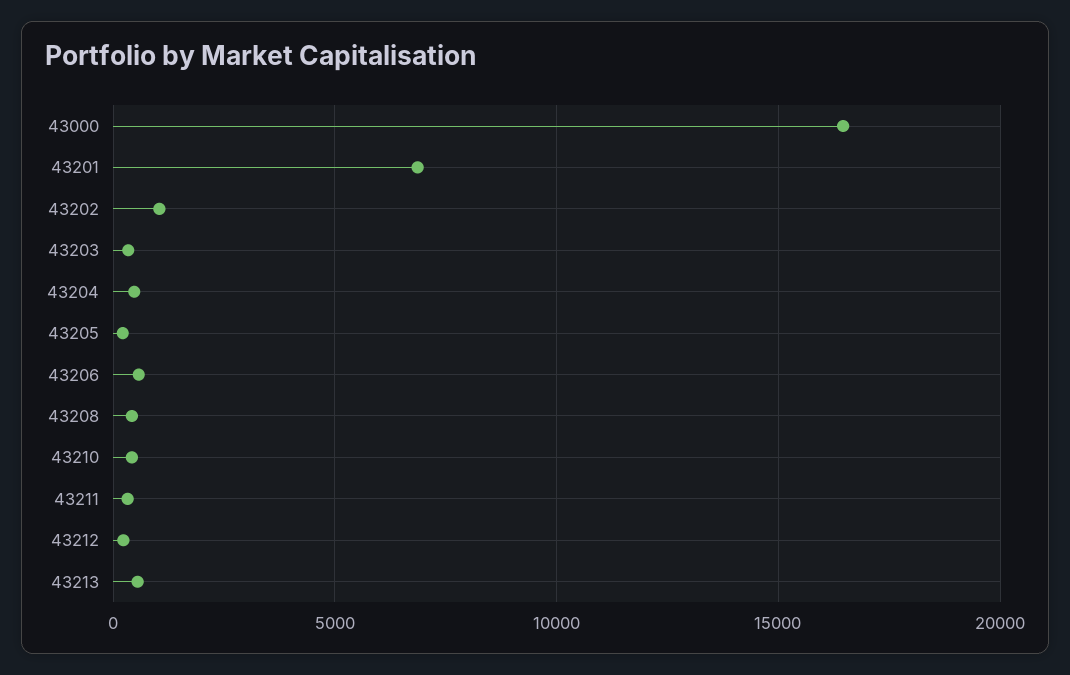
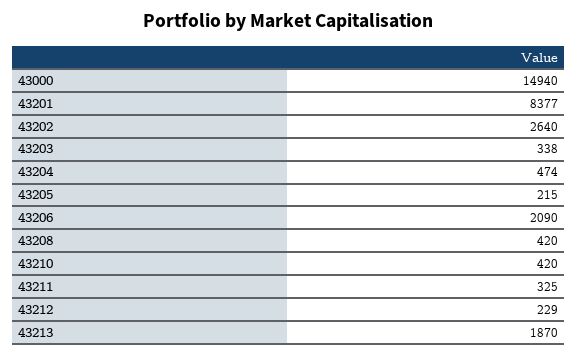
  {
-   "43000": 16500,
+   "43000": 14940,
-   "43201": 7000,
+   "43201": 8377,
-   "43202": 1000,
+   "43202": 2640,
    "43203": 338,
    "43204": 474,
    "43205": 215,
-   "43206": 500,
+   "43206": 2090,
    "43208": 420,
    "43210": 420,
    "43211": 325,
    "43212": 229,
-   "43213": 500
+   "43213": 1870
  }

